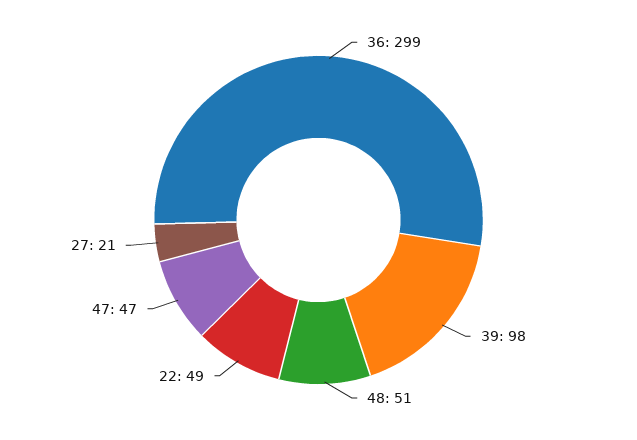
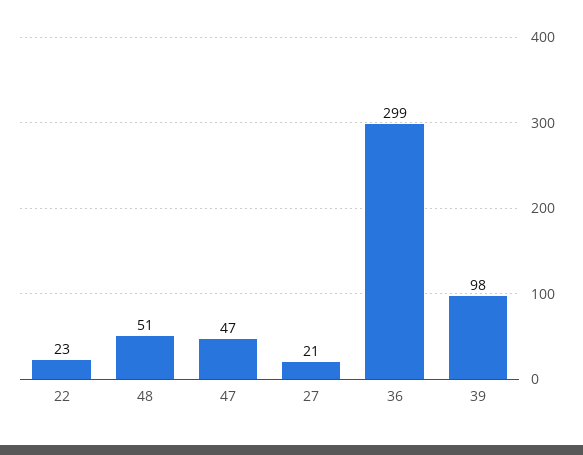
  {
    "36": 299,
    "39": 98,
    "48": 51,
-   "22": 49,
+   "22": 23,
    "47": 47,
    "27": 21
  }

